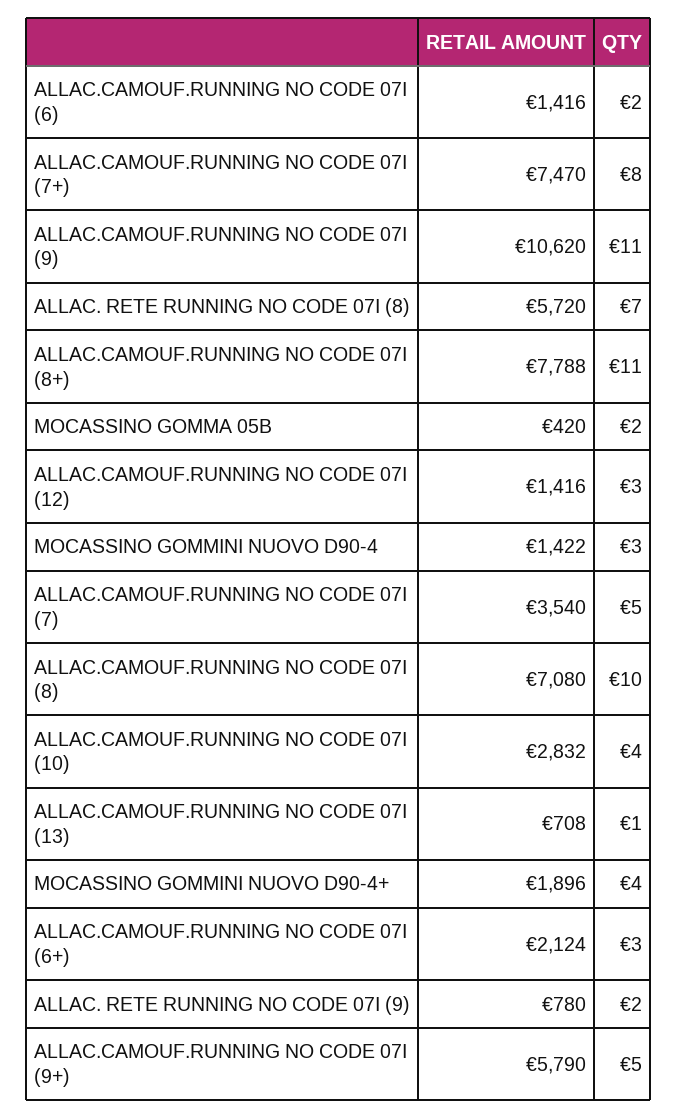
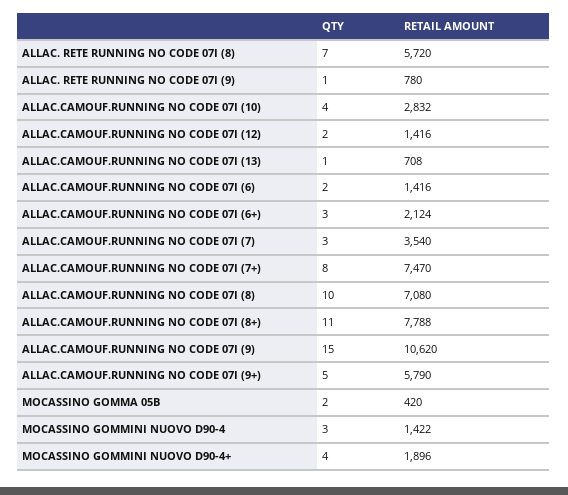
  {
    "RETAIL AMOUNT": {
      "ALLAC.CAMOUF.RUNNING NO CODE 07I (6)": 1416,
      "ALLAC.CAMOUF.RUNNING NO CODE 07I (7+)": 7470,
      "ALLAC.CAMOUF.RUNNING NO CODE 07I (9)": 10620,
      "ALLAC. RETE RUNNING NO CODE 07I (8)": 5720,
      "ALLAC.CAMOUF.RUNNING NO CODE 07I (8+)": 7788,
      "MOCASSINO GOMMA 05B": 420,
      "ALLAC.CAMOUF.RUNNING NO CODE 07I (12)": 1416,
      "MOCASSINO GOMMINI NUOVO D90-4": 1422,
      "ALLAC.CAMOUF.RUNNING NO CODE 07I (7)": 3540,
      "ALLAC.CAMOUF.RUNNING NO CODE 07I (8)": 7080,
      "ALLAC.CAMOUF.RUNNING NO CODE 07I (10)": 2832,
      "ALLAC.CAMOUF.RUNNING NO CODE 07I (13)": 708,
      "MOCASSINO GOMMINI NUOVO D90-4+": 1896,
      "ALLAC.CAMOUF.RUNNING NO CODE 07I (6+)": 2124,
      "ALLAC. RETE RUNNING NO CODE 07I (9)": 780,
      "ALLAC.CAMOUF.RUNNING NO CODE 07I (9+)": 5790
    },
    "QTY": {
      "ALLAC.CAMOUF.RUNNING NO CODE 07I (6)": 2,
      "ALLAC.CAMOUF.RUNNING NO CODE 07I (7+)": 8,
-     "ALLAC.CAMOUF.RUNNING NO CODE 07I (9)": 11,
+     "ALLAC.CAMOUF.RUNNING NO CODE 07I (9)": 15,
      "ALLAC. RETE RUNNING NO CODE 07I (8)": 7,
      "ALLAC.CAMOUF.RUNNING NO CODE 07I (8+)": 11,
      "MOCASSINO GOMMA 05B": 2,
-     "ALLAC.CAMOUF.RUNNING NO CODE 07I (12)": 3,
+     "ALLAC.CAMOUF.RUNNING NO CODE 07I (12)": 2,
      "MOCASSINO GOMMINI NUOVO D90-4": 3,
-     "ALLAC.CAMOUF.RUNNING NO CODE 07I (7)": 5,
+     "ALLAC.CAMOUF.RUNNING NO CODE 07I (7)": 3,
      "ALLAC.CAMOUF.RUNNING NO CODE 07I (8)": 10,
      "ALLAC.CAMOUF.RUNNING NO CODE 07I (10)": 4,
      "ALLAC.CAMOUF.RUNNING NO CODE 07I (13)": 1,
      "MOCASSINO GOMMINI NUOVO D90-4+": 4,
      "ALLAC.CAMOUF.RUNNING NO CODE 07I (6+)": 3,
-     "ALLAC. RETE RUNNING NO CODE 07I (9)": 2,
+     "ALLAC. RETE RUNNING NO CODE 07I (9)": 1,
      "ALLAC.CAMOUF.RUNNING NO CODE 07I (9+)": 5
    }
  }

